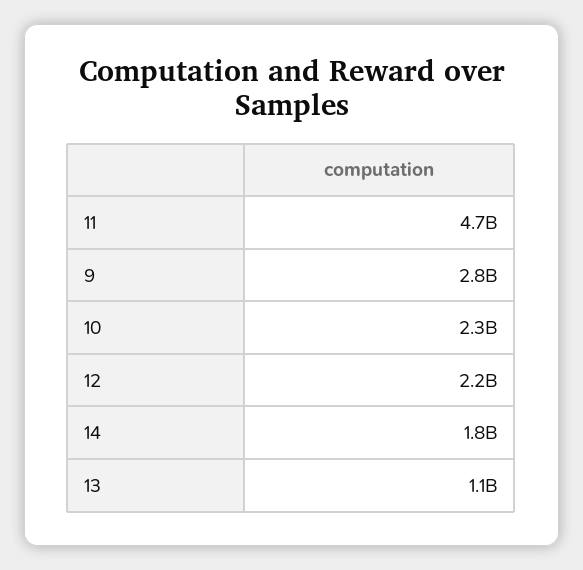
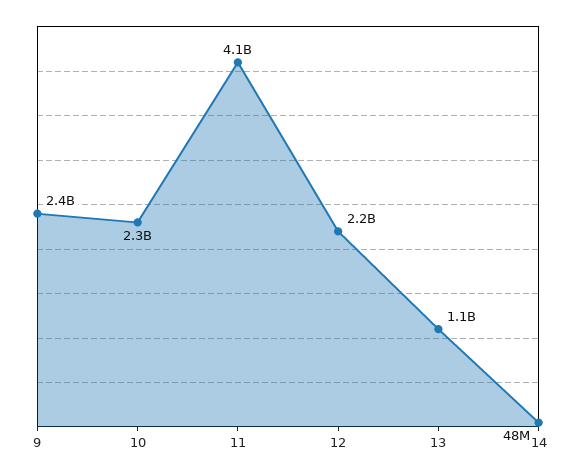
  {
-   "11": 4700000000,
+   "11": 4100000000,
-   "9": 2800000000,
+   "9": 2400000000,
    "10": 2300000000,
    "12": 2200000000,
-   "14": 1800000000,
+   "14": 48000000,
    "13": 1100000000
  }

